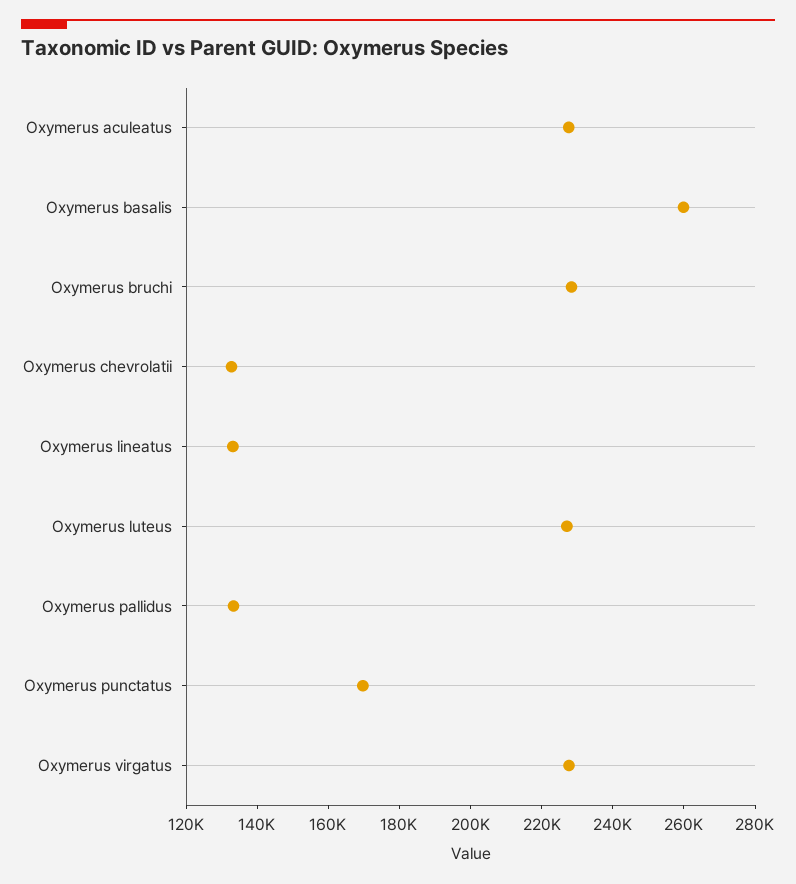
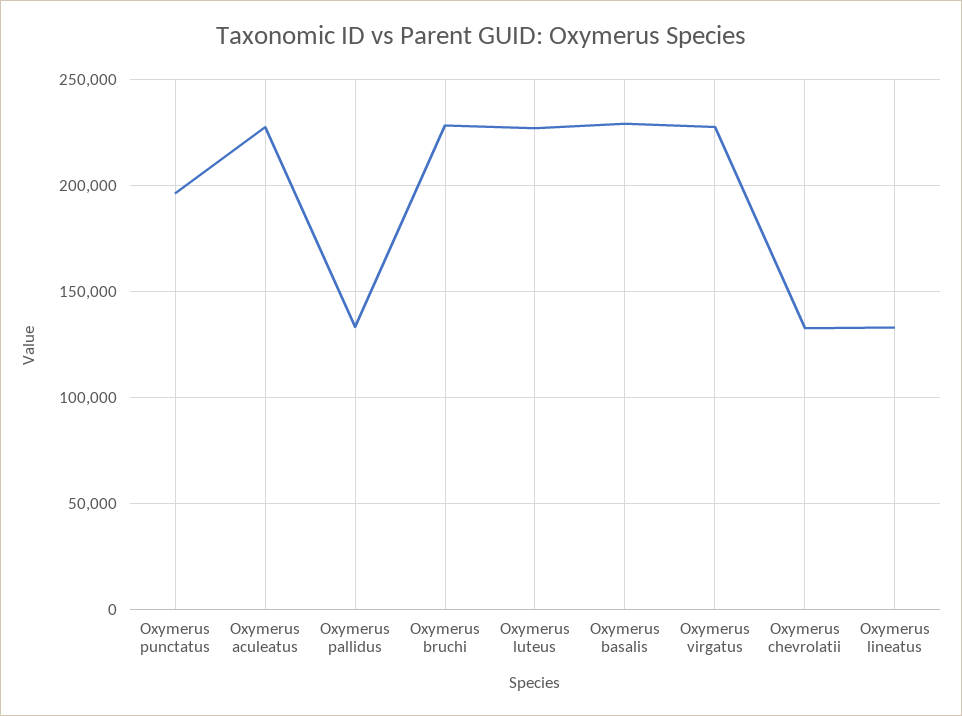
  {
    "Oxymerus aculeatus": 230000,
-   "Oxymerus basalis": 260000,
+   "Oxymerus basalis": 230000,
    "Oxymerus bruchi": 230000,
    "Oxymerus chevrolatii": 135000,
    "Oxymerus lineatus": 135000,
    "Oxymerus luteus": 225000,
    "Oxymerus pallidus": 135000,
-   "Oxymerus punctatus": 170000,
+   "Oxymerus punctatus": 195000,
    "Oxymerus virgatus": 230000
  }

